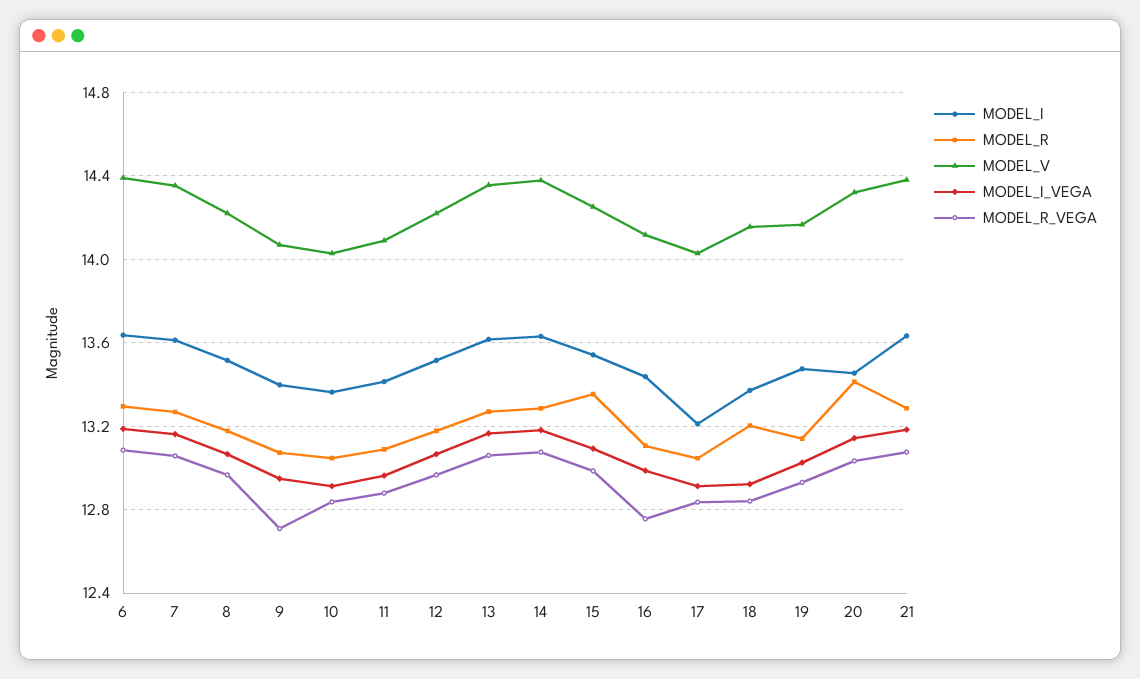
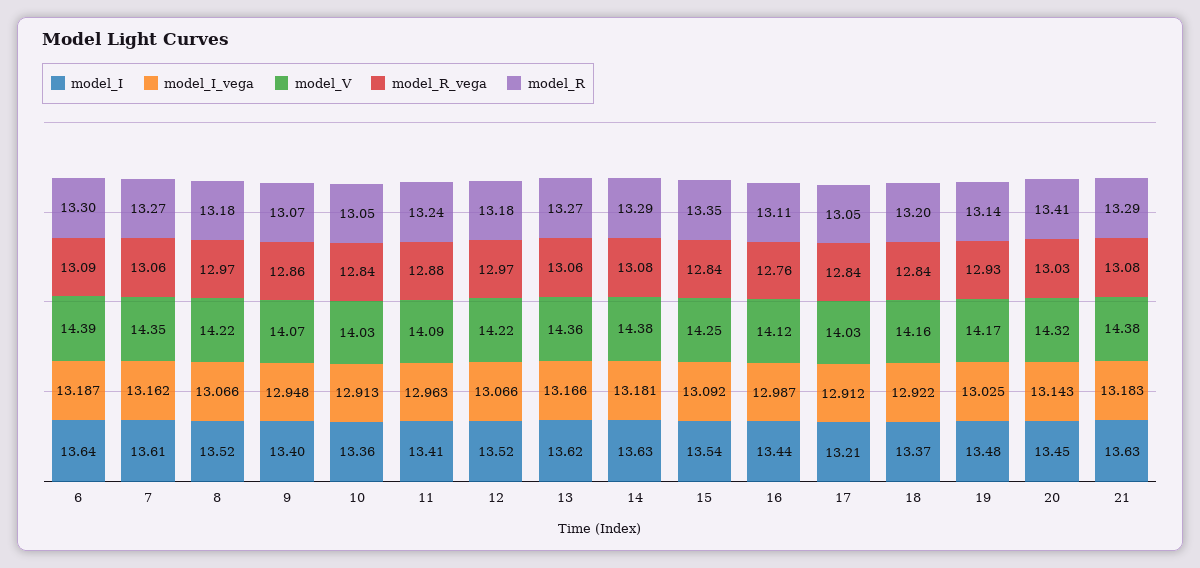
  {
    "MODEL_I": {
      "6": 13.64,
      "7": 13.61,
      "8": 13.52,
      "9": 13.4,
      "10": 13.36,
      "11": 13.41,
      "12": 13.52,
      "13": 13.62,
      "14": 13.63,
      "15": 13.54,
      "16": 13.44,
      "17": 13.21,
      "18": 13.37,
      "19": 13.48,
      "20": 13.45,
      "21": 13.63
    },
    "MODEL_R": {
      "6": 13.3,
      "7": 13.27,
      "8": 13.18,
      "9": 13.07,
      "10": 13.05,
-     "11": 13.1,
+     "11": 13.24,
      "12": 13.18,
      "13": 13.27,
      "14": 13.29,
      "15": 13.35,
      "16": 13.11,
      "17": 13.05,
      "18": 13.2,
      "19": 13.14,
      "20": 13.41,
      "21": 13.29
    },
    "MODEL_V": {
      "6": 14.39,
      "7": 14.35,
      "8": 14.22,
      "9": 14.07,
      "10": 14.03,
      "11": 14.09,
      "12": 14.22,
      "13": 14.36,
      "14": 14.38,
      "15": 14.25,
      "16": 14.12,
      "17": 14.03,
      "18": 14.16,
      "19": 14.17,
      "20": 14.32,
      "21": 14.38
    },
    "MODEL_I_VEGA": {
      "6": 13.187,
      "7": 13.162,
      "8": 13.066,
      "9": 12.948,
      "10": 12.913,
      "11": 12.963,
      "12": 13.066,
      "13": 13.166,
      "14": 13.181,
      "15": 13.092,
      "16": 12.987,
      "17": 12.912,
      "18": 12.922,
      "19": 13.025,
      "20": 13.143,
      "21": 13.183
    },
    "MODEL_R_VEGA": {
      "6": 13.09,
      "7": 13.06,
      "8": 12.97,
-     "9": 12.7,
+     "9": 12.86,
      "10": 12.84,
      "11": 12.88,
      "12": 12.97,
      "13": 13.06,
      "14": 13.08,
-     "15": 13,
+     "15": 12.84,
      "16": 12.76,
      "17": 12.84,
      "18": 12.84,
      "19": 12.93,
      "20": 13.03,
      "21": 13.08
    }
  }

